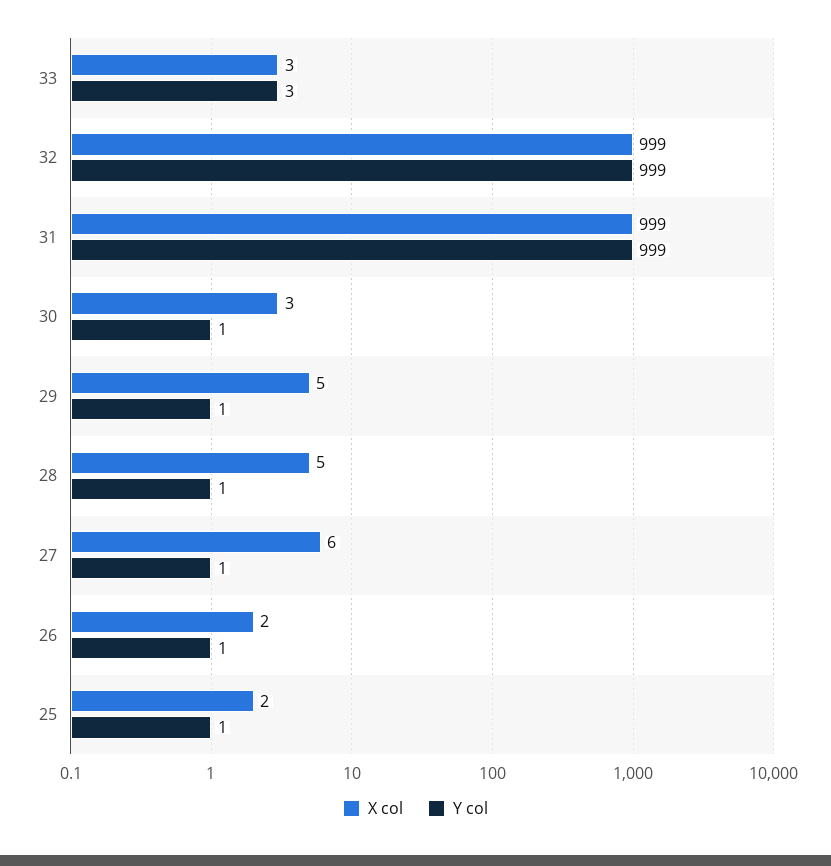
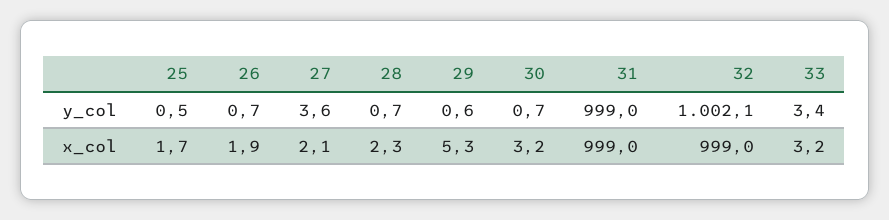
  {
    "X col": {
      "33": 3.2,
      "32": 999,
      "31": 999,
      "30": 3.2,
      "29": 5.3,
-     "28": 5,
+     "28": 2.3,
-     "27": 6,
+     "27": 2.1,
      "26": 1.9,
      "25": 1.7
    },
    "Y col": {
      "33": 3.4,
-     "32": 999,
+     "32": 1002.1,
      "31": 999,
      "30": 0.7,
      "29": 0.6,
      "28": 0.7,
-     "27": 1,
+     "27": 3.6,
      "26": 0.7,
      "25": 0.5
    }
  }

